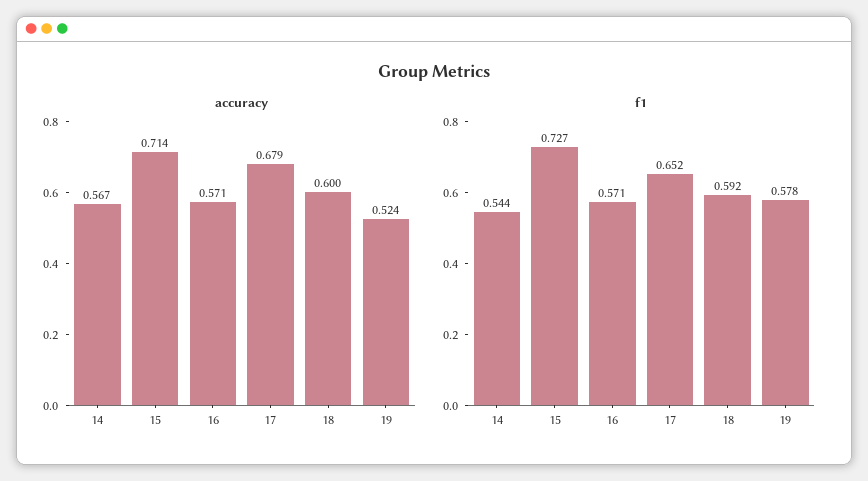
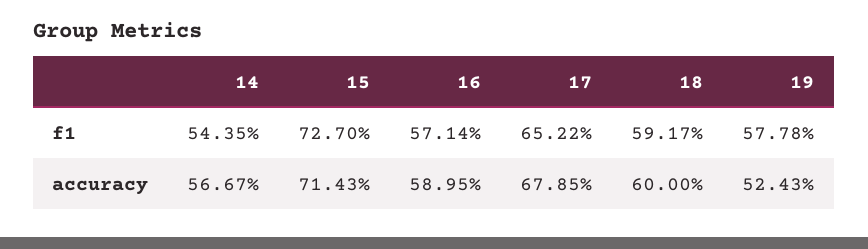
  {
    "accuracy": {
      "14": 0.5667,
      "15": 0.7143,
-     "16": 0.571,
+     "16": 0.5895,
      "17": 0.6785,
      "18": 0.6,
      "19": 0.5243
    },
    "f1": {
      "14": 0.5435,
      "15": 0.727,
      "16": 0.5714,
      "17": 0.6522,
      "18": 0.5917,
      "19": 0.5778
    }
  }

